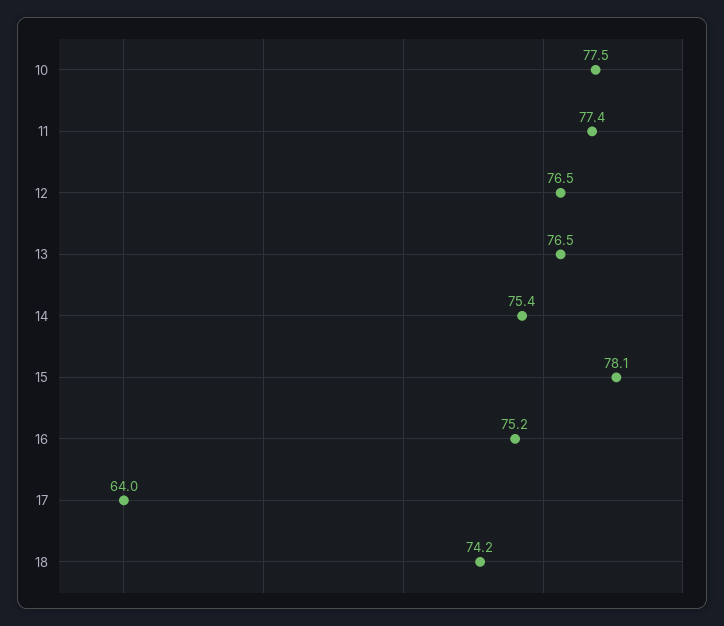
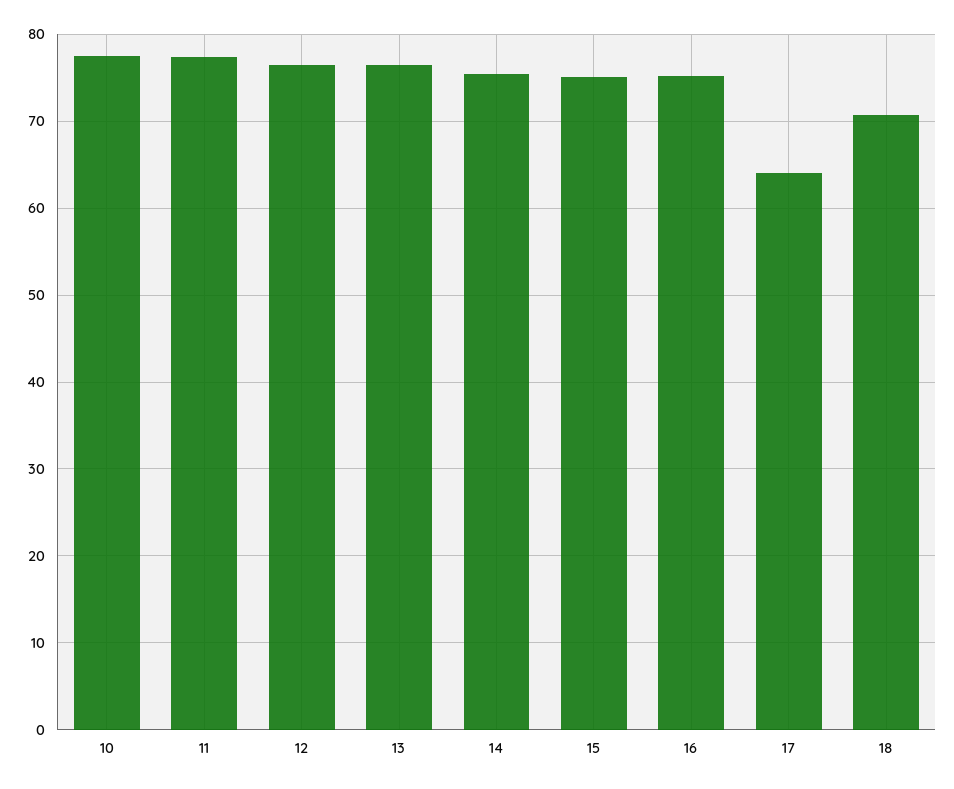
  {
    "10": 77.5,
    "11": 77.4,
    "12": 76.5,
    "13": 76.5,
    "14": 75.4,
-   "15": 78.1,
+   "15": 75,
    "16": 75.2,
    "17": 64,
-   "18": 74.2
+   "18": 71
  }

